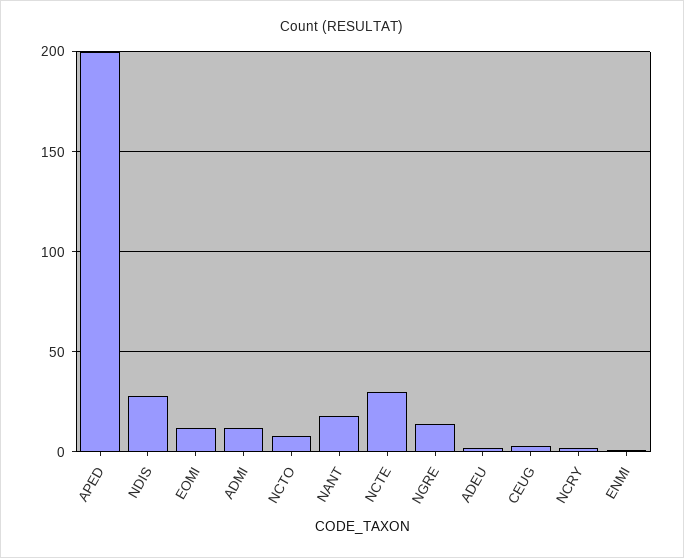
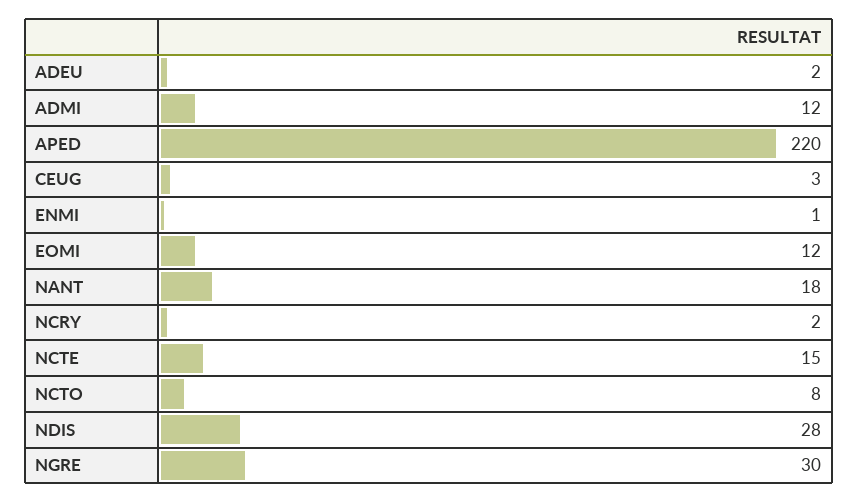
  {
-   "APED": 200,
+   "APED": 220,
    "NDIS": 28,
    "EOMI": 12,
    "ADMI": 12,
    "NCTO": 8,
    "NANT": 18,
-   "NCTE": 30,
+   "NCTE": 15,
-   "NGRE": 15,
+   "NGRE": 30,
    "ADEU": 2,
    "CEUG": 3,
    "NCRY": 2,
    "ENMI": 1
  }

